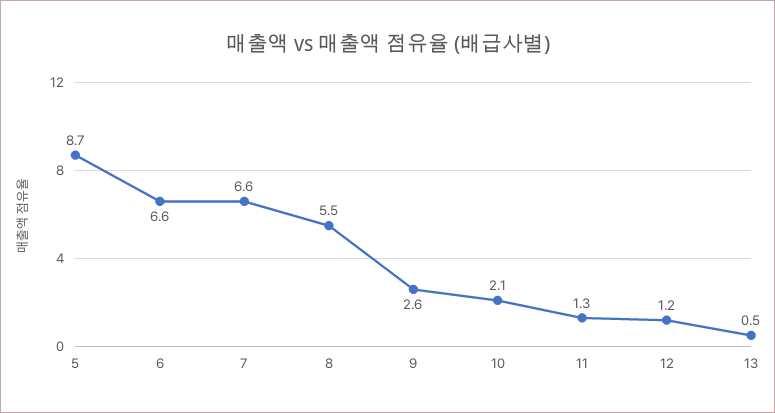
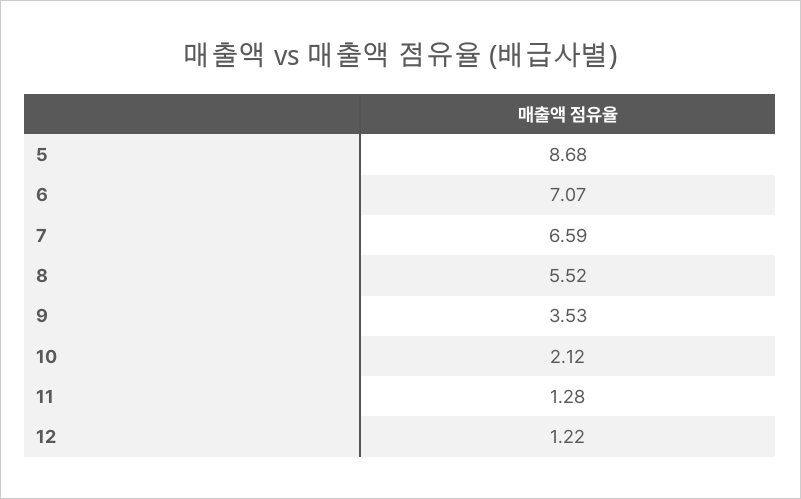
  {
    "5": 8.68,
-   "6": 6.6,
+   "6": 7.07,
    "7": 6.59,
    "8": 5.52,
-   "9": 2.6,
+   "9": 3.53,
    "10": 2.12,
    "11": 1.28,
-   "12": 1.22,
+   "12": 1.22
-   "13": 0.5
  }

